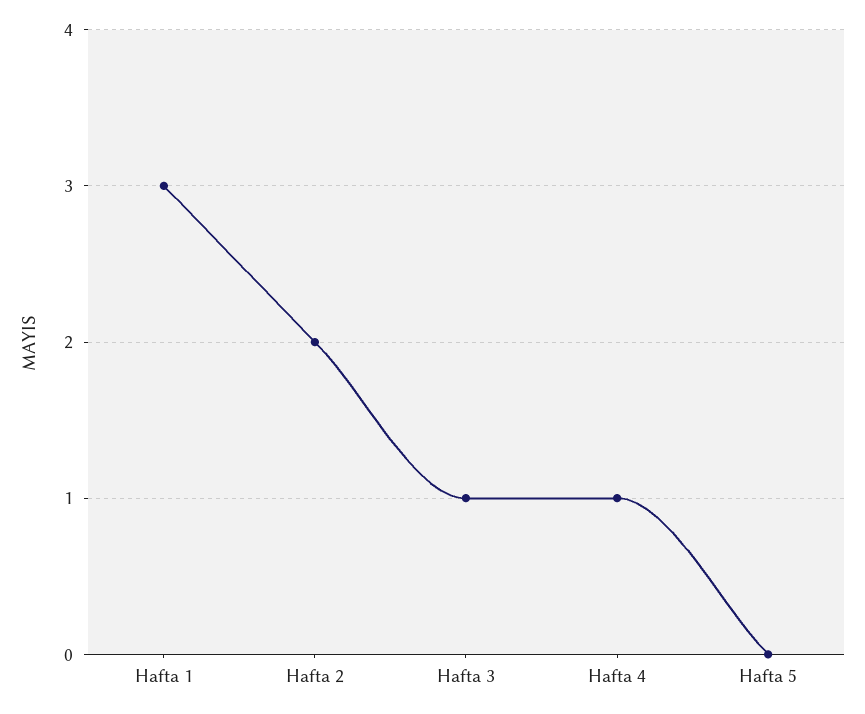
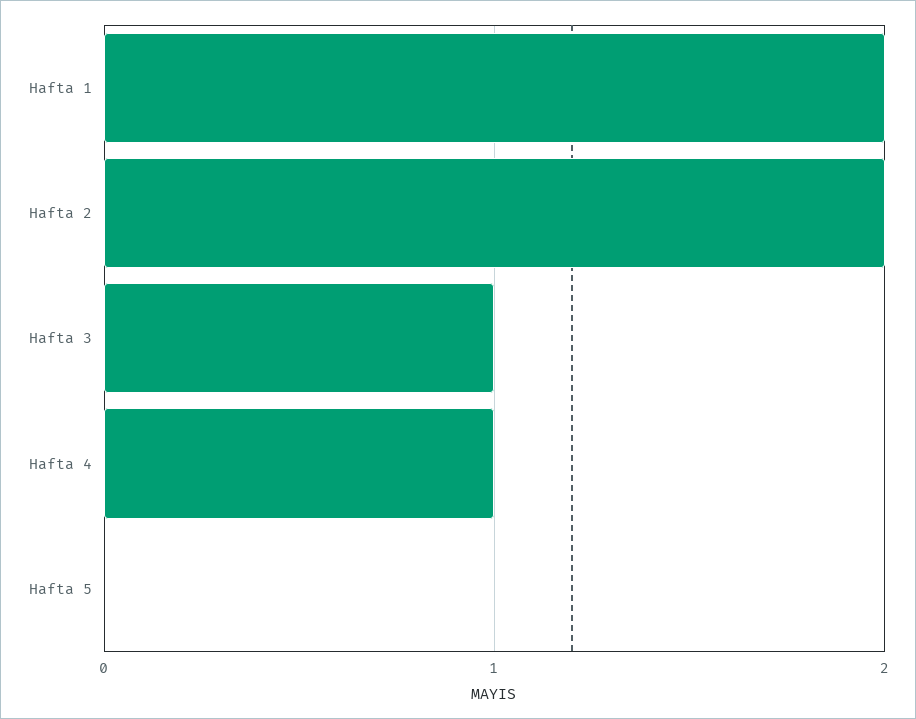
  {
-   "Hafta 1": 3,
+   "Hafta 1": 2,
    "Hafta 2": 2,
    "Hafta 3": 1,
    "Hafta 4": 1,
    "Hafta 5": 0
  }

